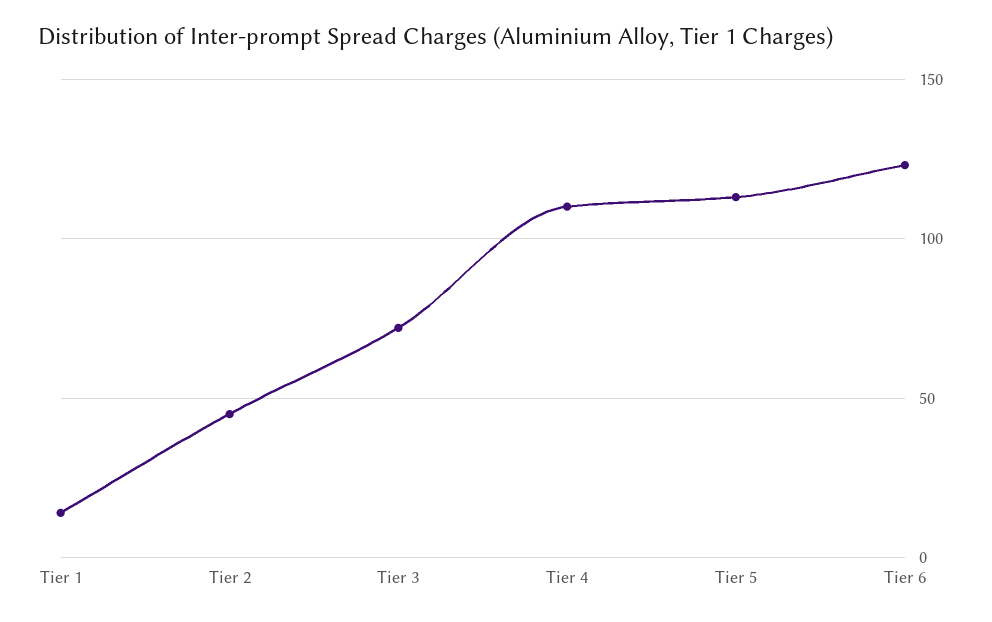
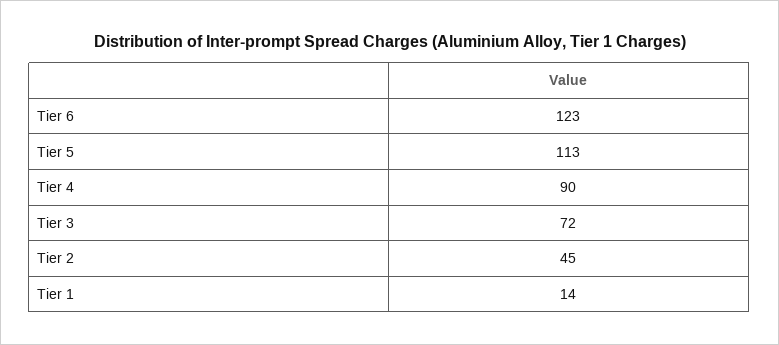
  {
    "Tier 1": 14,
    "Tier 2": 45,
    "Tier 3": 72,
-   "Tier 4": 110,
+   "Tier 4": 90,
    "Tier 5": 113,
    "Tier 6": 123
  }

